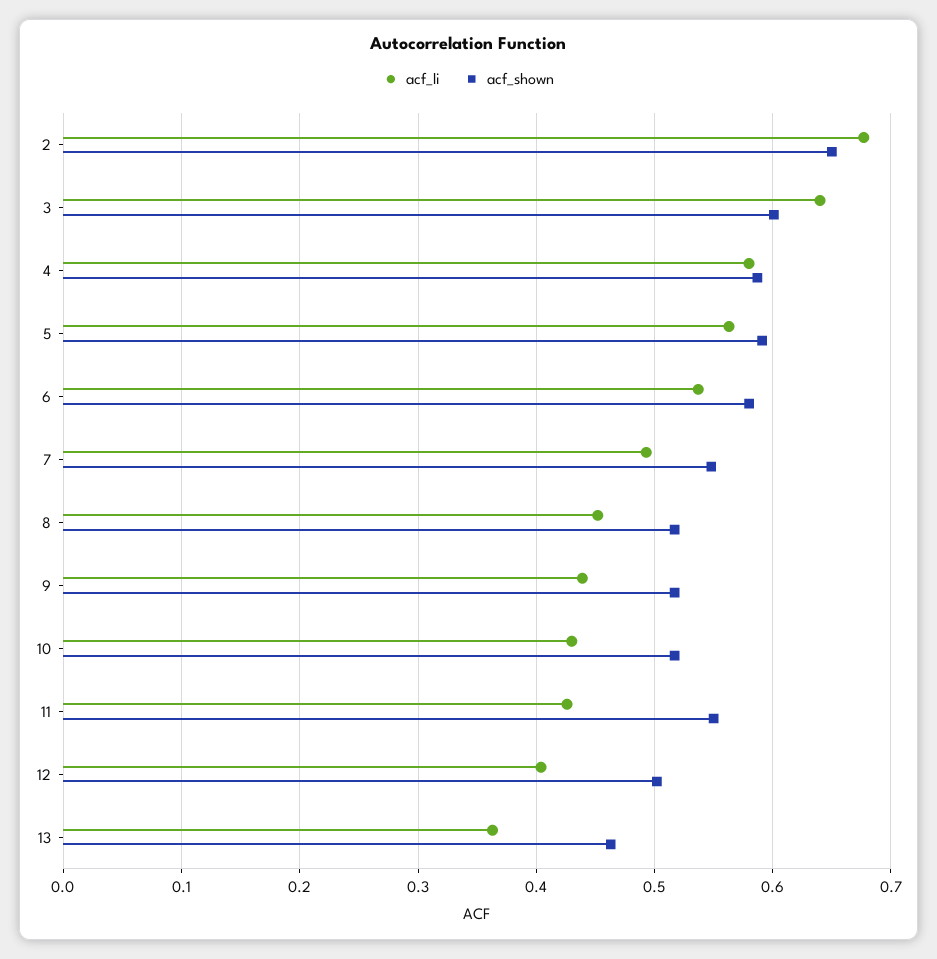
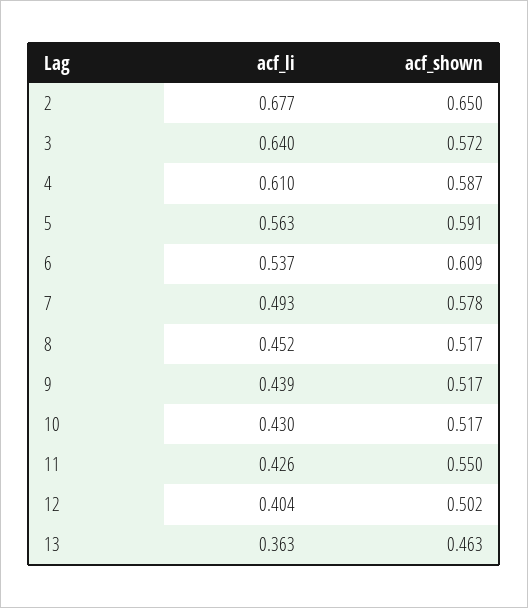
  {
    "acf_li": {
      "2": 0.677,
      "3": 0.64,
-     "4": 0.58,
+     "4": 0.61,
      "5": 0.563,
      "6": 0.537,
      "7": 0.493,
      "8": 0.452,
      "9": 0.439,
      "10": 0.43,
      "11": 0.426,
      "12": 0.404,
      "13": 0.363
    },
    "acf_shown": {
      "2": 0.65,
-     "3": 0.6,
+     "3": 0.572,
      "4": 0.587,
      "5": 0.591,
-     "6": 0.58,
+     "6": 0.609,
-     "7": 0.55,
+     "7": 0.578,
      "8": 0.517,
      "9": 0.517,
      "10": 0.517,
      "11": 0.55,
      "12": 0.502,
      "13": 0.463
    }
  }

